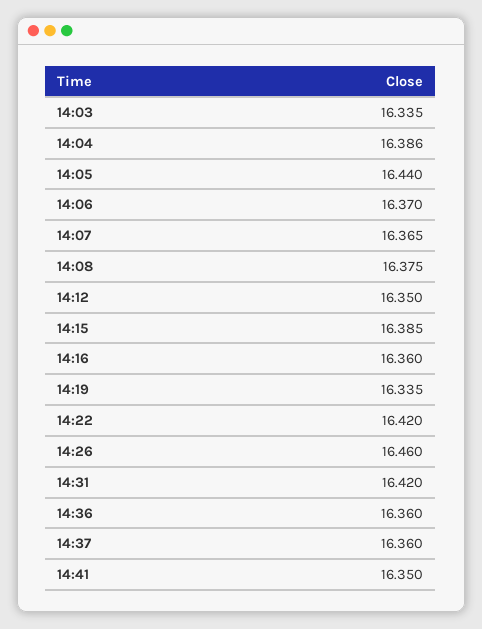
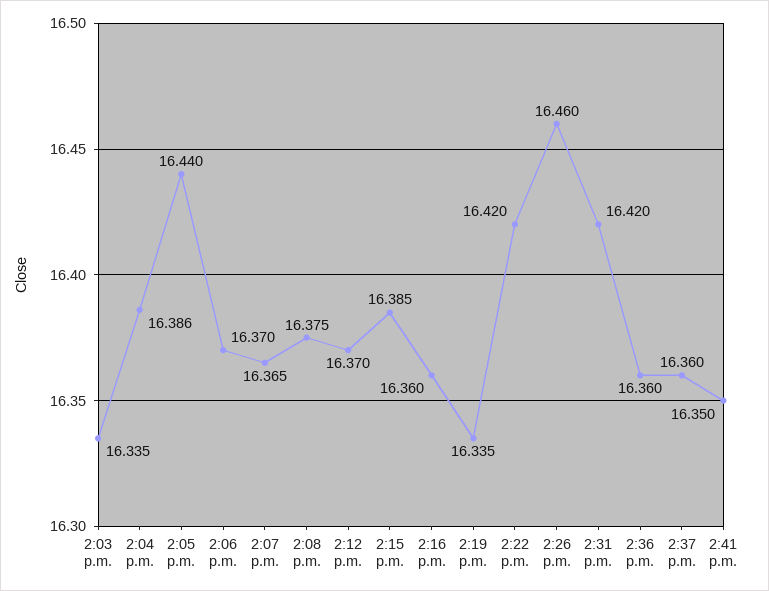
  {
    "14:03": 16.335,
    "14:04": 16.386,
    "14:05": 16.44,
    "14:06": 16.37,
    "14:07": 16.365,
    "14:08": 16.375,
-   "14:12": 16.35,
+   "14:12": 16.37,
    "14:15": 16.385,
    "14:16": 16.36,
    "14:19": 16.335,
    "14:22": 16.42,
    "14:26": 16.46,
    "14:31": 16.42,
    "14:36": 16.36,
    "14:37": 16.36,
    "14:41": 16.35
  }

